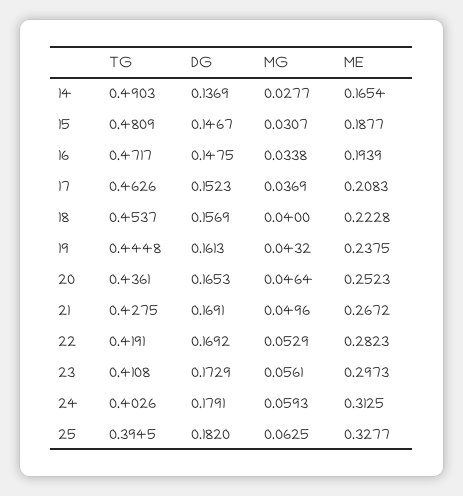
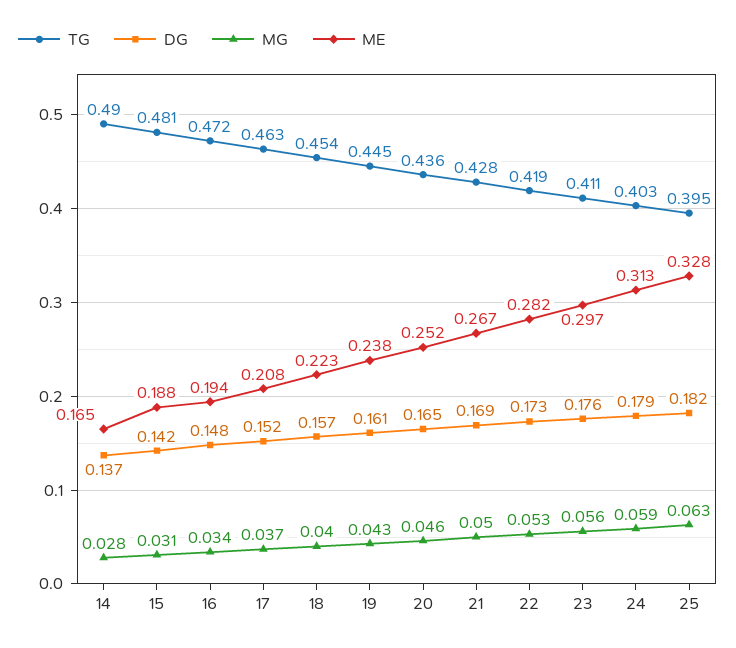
  {
    "TG": {
      "14": 0.4903,
      "15": 0.4809,
      "16": 0.4717,
      "17": 0.4626,
      "18": 0.4537,
      "19": 0.4448,
      "20": 0.4361,
      "21": 0.4275,
      "22": 0.4191,
      "23": 0.4108,
      "24": 0.4026,
      "25": 0.3945
    },
    "DG": {
      "14": 0.1369,
-     "15": 0.1467,
+     "15": 0.142,
      "16": 0.1475,
      "17": 0.1523,
      "18": 0.1569,
      "19": 0.1613,
      "20": 0.1653,
      "21": 0.1691,
-     "22": 0.1692,
+     "22": 0.173,
-     "23": 0.1729,
+     "23": 0.176,
      "24": 0.1791,
      "25": 0.182
    },
    "MG": {
      "14": 0.0277,
      "15": 0.0307,
      "16": 0.0338,
      "17": 0.0369,
      "18": 0.04,
      "19": 0.0432,
      "20": 0.0464,
      "21": 0.0496,
      "22": 0.0529,
      "23": 0.0561,
      "24": 0.0593,
      "25": 0.0625
    },
    "ME": {
      "14": 0.1654,
      "15": 0.1877,
      "16": 0.1939,
      "17": 0.2083,
      "18": 0.2228,
      "19": 0.2375,
      "20": 0.2523,
      "21": 0.2672,
      "22": 0.2823,
      "23": 0.2973,
      "24": 0.3125,
      "25": 0.3277
    }
  }

